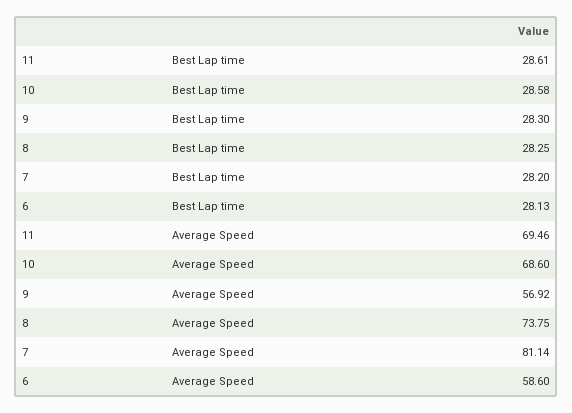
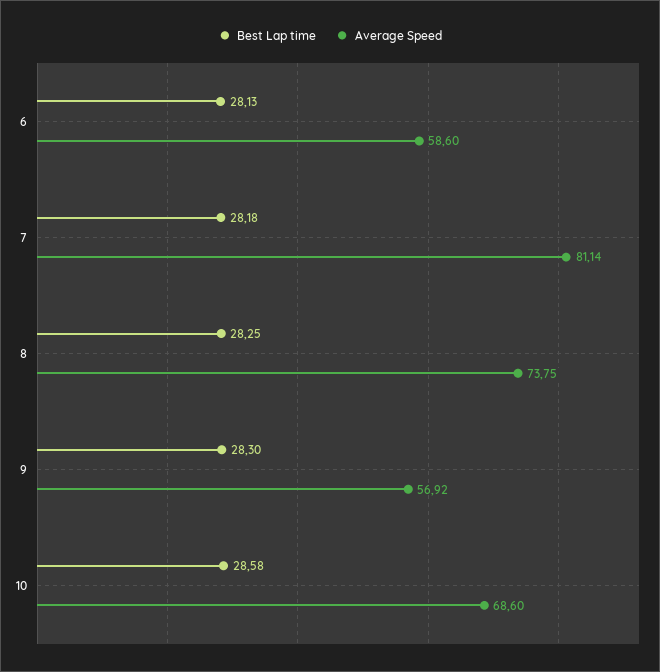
  {
    "Best Lap time": {
-     "11": 28.61,
      "10": 28.58,
      "9": 28.3,
      "8": 28.25,
-     "7": 28.2,
+     "7": 28.18,
      "6": 28.13
    },
    "Average Speed": {
-     "11": 69.46,
      "10": 68.6,
      "9": 56.92,
      "8": 73.75,
      "7": 81.14,
      "6": 58.6
    }
  }

